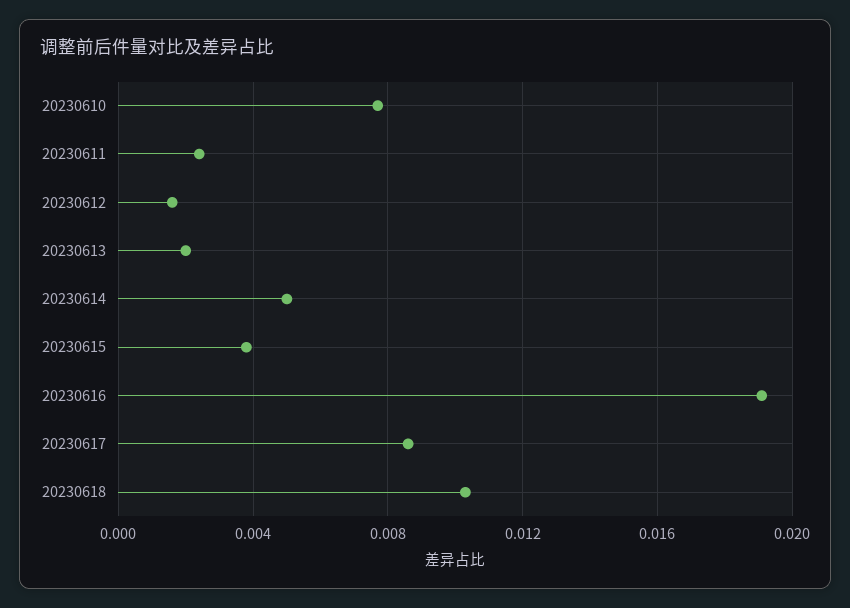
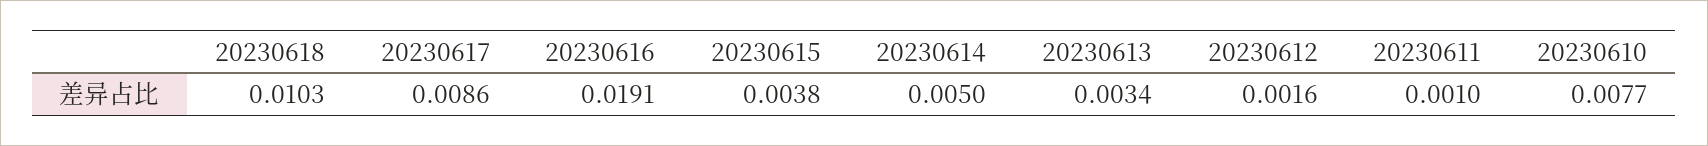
  {
    "20230610": 0.0077,
-   "20230611": 0.0025,
+   "20230611": 0.001,
    "20230612": 0.0016,
-   "20230613": 0.002,
+   "20230613": 0.0034,
    "20230614": 0.005,
    "20230615": 0.0038,
    "20230616": 0.0191,
    "20230617": 0.0086,
    "20230618": 0.0103
  }

